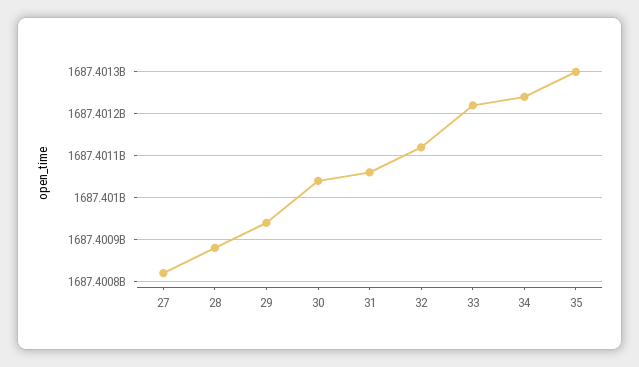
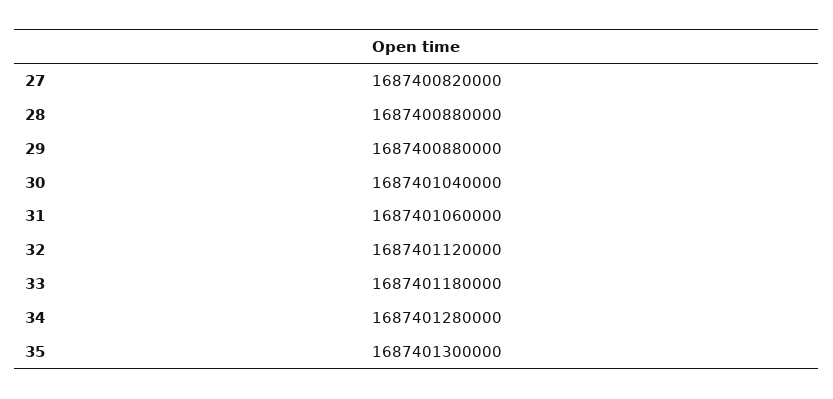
  {
    "27": 1687400820000,
    "28": 1687400880000,
-   "29": 1687400940000,
+   "29": 1687400880000,
    "30": 1687401040000,
    "31": 1687401060000,
    "32": 1687401120000,
-   "33": 1687401220000,
+   "33": 1687401180000,
-   "34": 1687401240000,
+   "34": 1687401280000,
    "35": 1687401300000
  }

